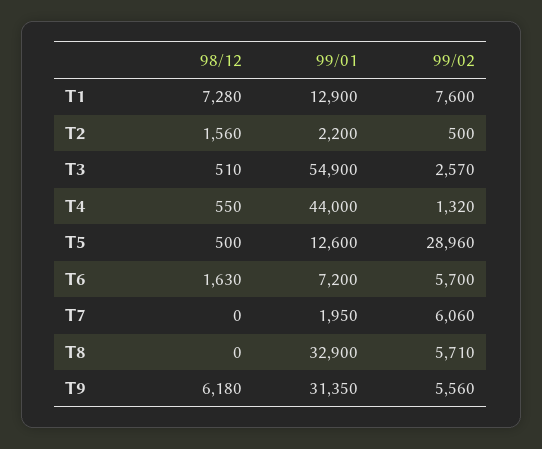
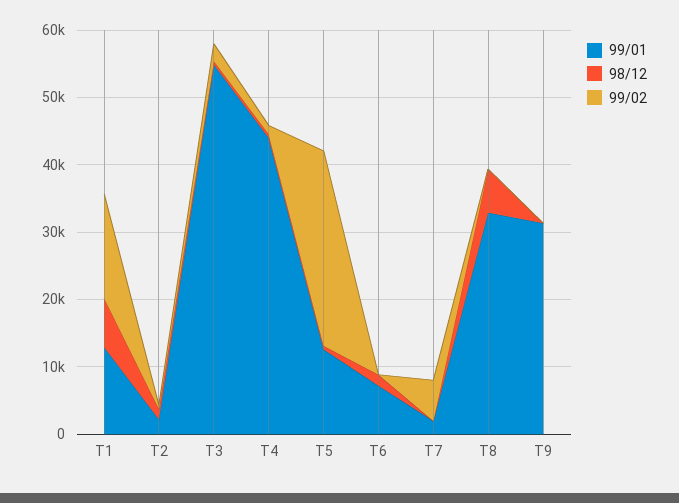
  {
    "98/12": {
      "T1": 7280,
      "T2": 1560,
      "T3": 510,
      "T4": 550,
      "T5": 500,
      "T6": 1630,
      "T7": 0,
-     "T8": 0,
+     "T8": 6000,
-     "T9": 6180
+     "T9": 0
    },
    "99/01": {
      "T1": 12900,
      "T2": 2200,
      "T3": 54900,
      "T4": 44000,
      "T5": 12600,
      "T6": 7200,
      "T7": 1950,
      "T8": 32900,
      "T9": 31350
    },
    "99/02": {
-     "T1": 7600,
+     "T1": 16000,
      "T2": 500,
      "T3": 2570,
      "T4": 1320,
      "T5": 28960,
-     "T6": 5700,
+     "T6": 0,
      "T7": 6060,
-     "T8": 5710,
+     "T8": 0,
-     "T9": 5560
+     "T9": 0
    }
  }

